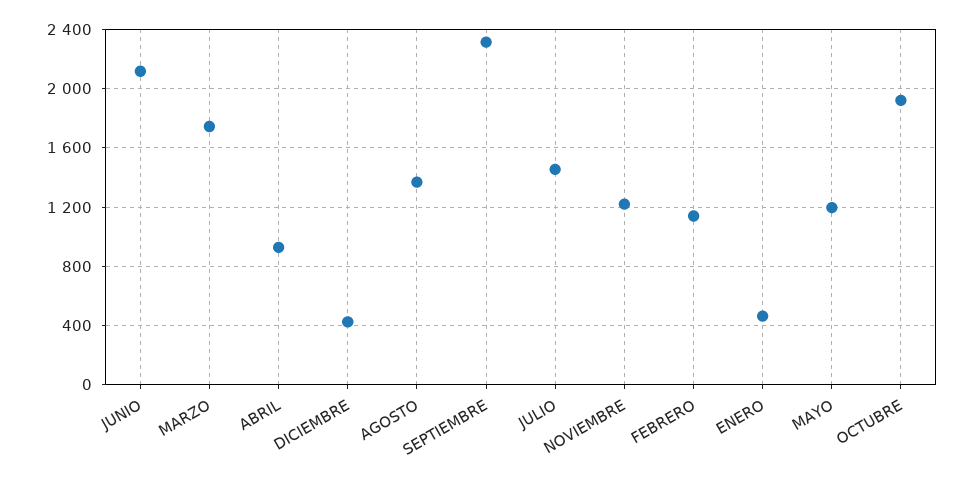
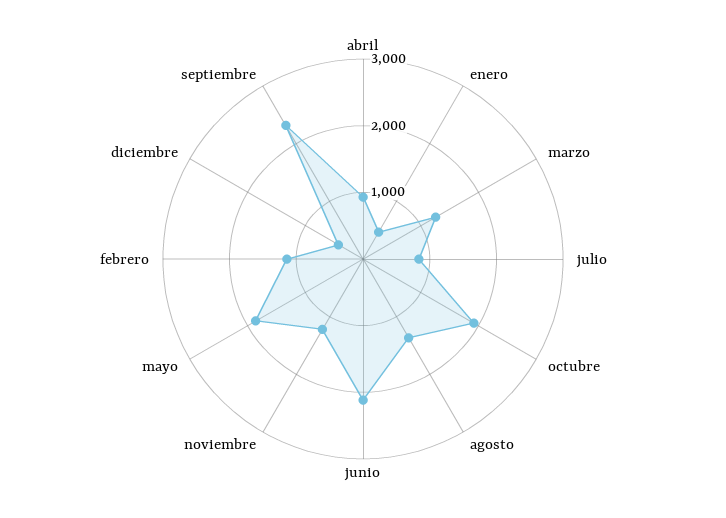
  {
    "JUNIO": 2100,
-   "MARZO": 1750,
+   "MARZO": 1200,
    "ABRIL": 950,
    "DICIEMBRE": 450,
    "AGOSTO": 1350,
    "SEPTIEMBRE": 2300,
-   "JULIO": 1450,
+   "JULIO": 800,
    "NOVIEMBRE": 1200,
    "FEBRERO": 1150,
    "ENERO": 450,
-   "MAYO": 1200,
+   "MAYO": 1800,
    "OCTUBRE": 1900
  }

